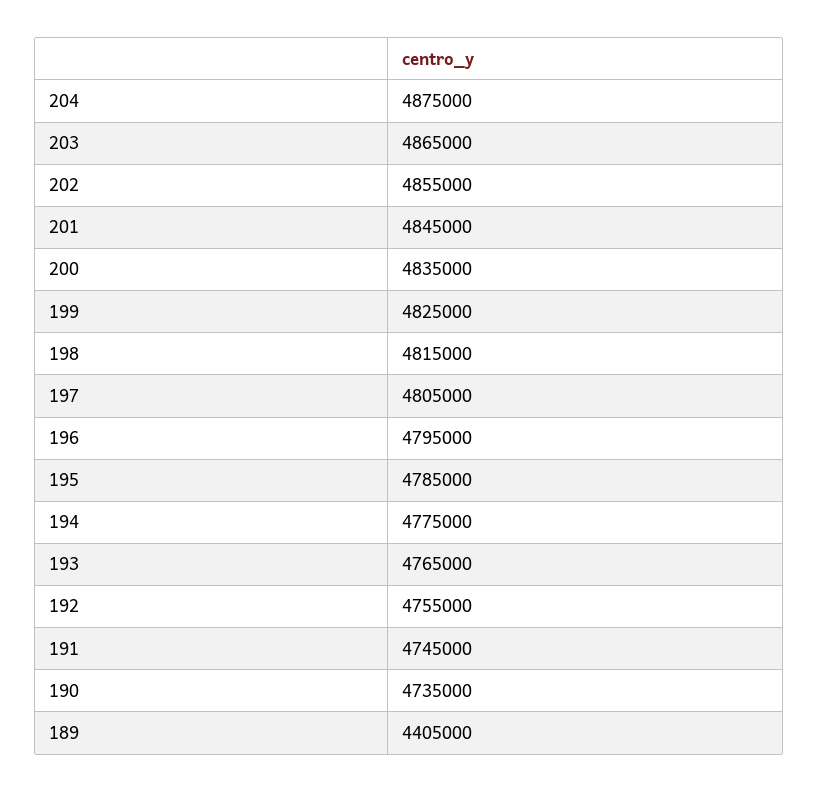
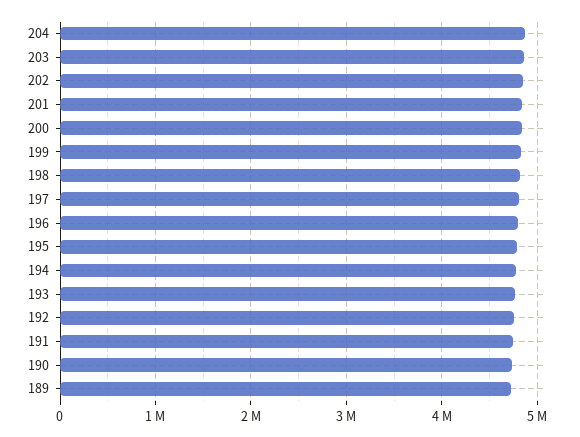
  {
    "204": 4875000,
    "203": 4865000,
    "202": 4855000,
    "201": 4845000,
    "200": 4835000,
    "199": 4825000,
    "198": 4815000,
    "197": 4805000,
    "196": 4795000,
    "195": 4785000,
    "194": 4775000,
    "193": 4765000,
    "192": 4755000,
    "191": 4745000,
    "190": 4735000,
-   "189": 4405000
+   "189": 4700000
  }

